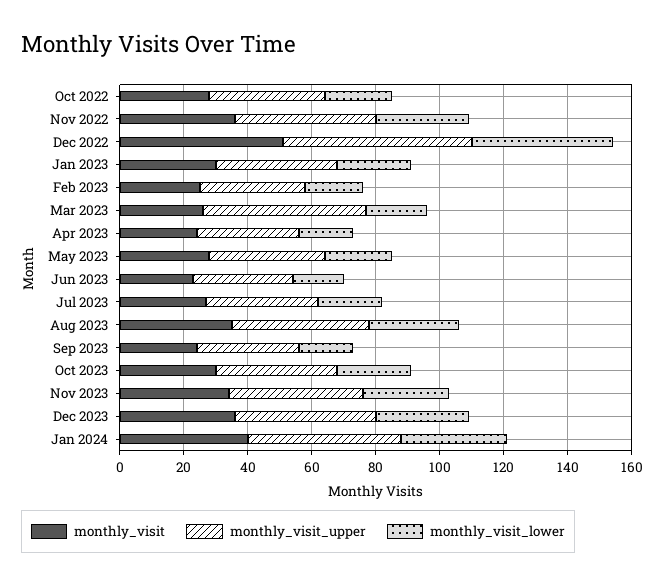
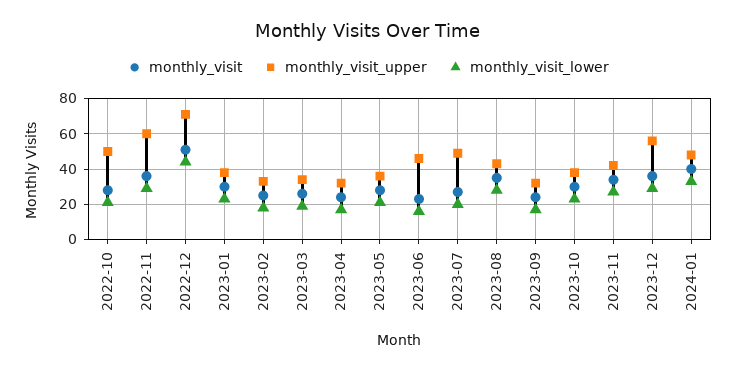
  {
    "monthly_visit": {
      "Oct 2022": 30,
      "Nov 2022": 35,
      "Dec 2022": 50,
      "Jan 2023": 30,
      "Feb 2023": 25,
      "Mar 2023": 25,
      "Apr 2023": 25,
      "May 2023": 30,
      "Jun 2023": 25,
      "Jul 2023": 25,
      "Aug 2023": 35,
      "Sep 2023": 25,
      "Oct 2023": 30,
      "Nov 2023": 35,
      "Dec 2023": 35,
      "Jan 2024": 40
    },
    "monthly_visit_upper": {
-     "Oct 2022": 35,
+     "Oct 2022": 50,
-     "Nov 2022": 45,
+     "Nov 2022": 60,
-     "Dec 2022": 60,
+     "Dec 2022": 70,
      "Jan 2023": 40,
      "Feb 2023": 35,
-     "Mar 2023": 50,
+     "Mar 2023": 35,
      "Apr 2023": 30,
      "May 2023": 35,
-     "Jun 2023": 30,
+     "Jun 2023": 45,
-     "Jul 2023": 35,
+     "Jul 2023": 50,
      "Aug 2023": 45,
      "Sep 2023": 30,
      "Oct 2023": 40,
      "Nov 2023": 40,
-     "Dec 2023": 45,
+     "Dec 2023": 55,
      "Jan 2024": 50
    },
    "monthly_visit_lower": {
      "Oct 2022": 20,
      "Nov 2022": 30,
      "Dec 2022": 45,
      "Jan 2023": 25,
      "Feb 2023": 20,
      "Mar 2023": 20,
      "Apr 2023": 15,
      "May 2023": 20,
      "Jun 2023": 15,
      "Jul 2023": 20,
      "Aug 2023": 30,
      "Sep 2023": 15,
      "Oct 2023": 25,
      "Nov 2023": 25,
      "Dec 2023": 30,
      "Jan 2024": 35
    }
  }

